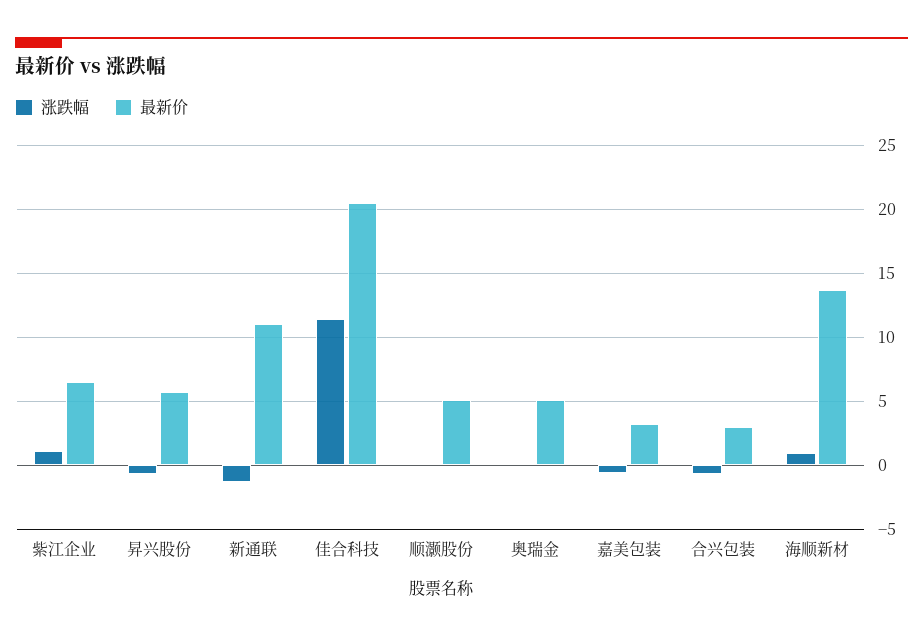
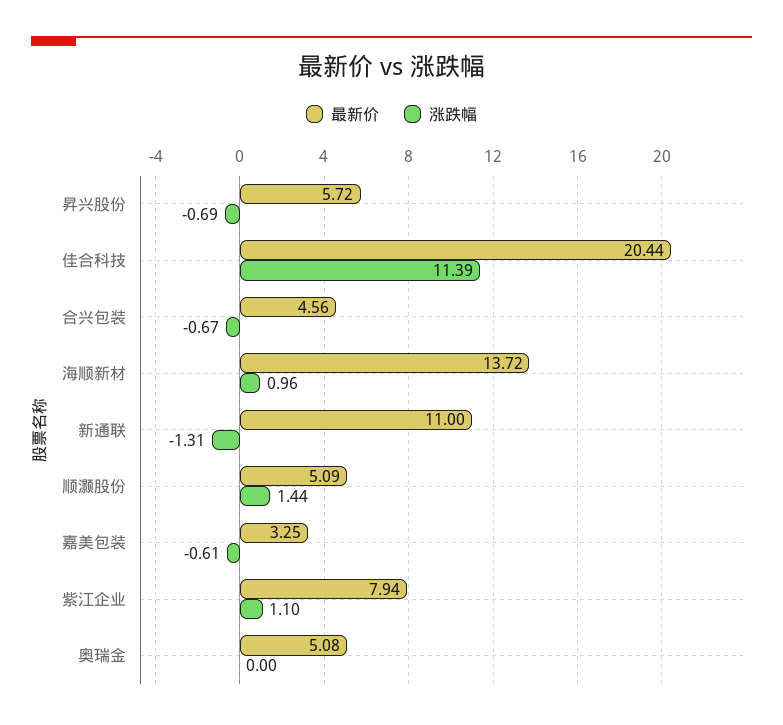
  {
    "涨跌幅": {
      "紫江企业": 1.1,
      "昇兴股份": -0.69,
      "新通联": -1.31,
      "佳合科技": 11.39,
-     "顺灏股份": 0,
+     "顺灏股份": 1.44,
      "奥瑞金": 0,
      "嘉美包装": -0.61,
      "合兴包装": -0.67,
      "海顺新材": 0.96
    },
    "最新价": {
-     "紫江企业": 6.5,
+     "紫江企业": 7.94,
      "昇兴股份": 5.72,
      "新通联": 11,
      "佳合科技": 20.44,
      "顺灏股份": 5.09,
      "奥瑞金": 5.08,
      "嘉美包装": 3.25,
-     "合兴包装": 3,
+     "合兴包装": 4.56,
      "海顺新材": 13.72
    }
  }

